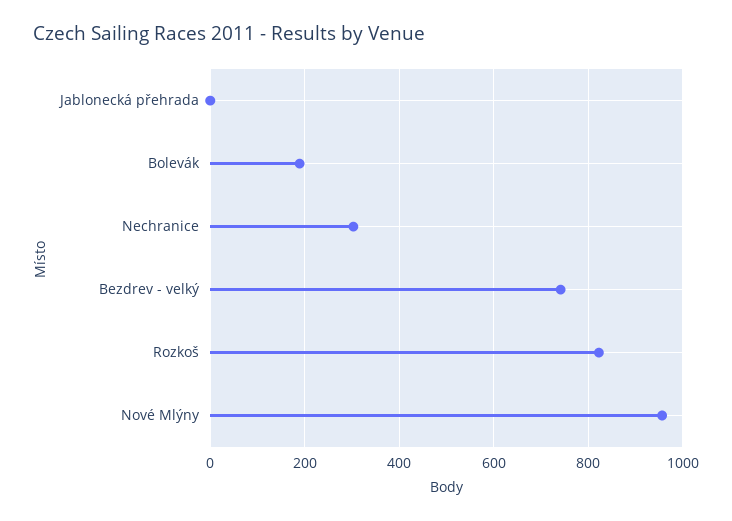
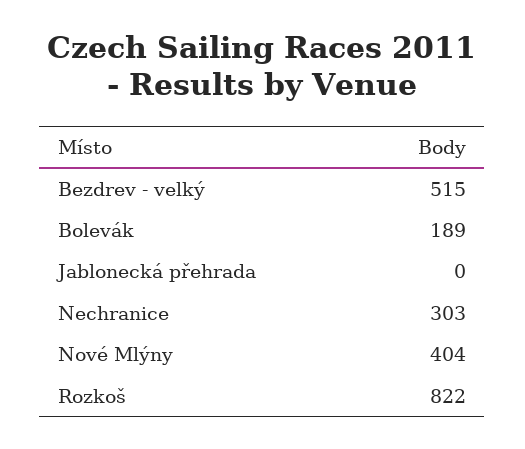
  {
    "Jablonecká přehrada": 0,
    "Bolevák": 189,
    "Nechranice": 303,
-   "Bezdrev - velký": 740,
+   "Bezdrev - velký": 515,
    "Rozkoš": 822,
-   "Nové Mlýny": 960
+   "Nové Mlýny": 404
  }

